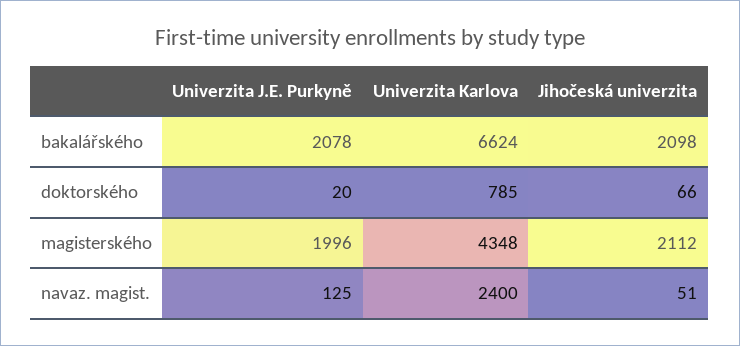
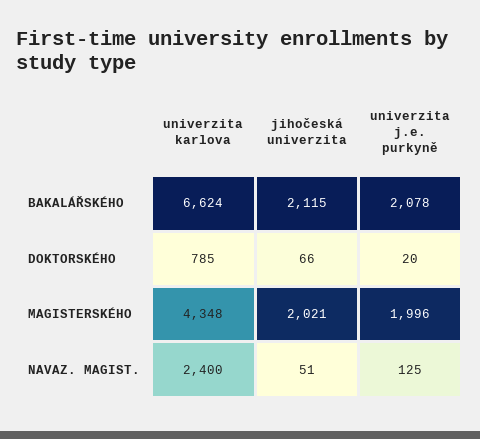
  {
    "Univerzita J.E. Purkyně": {
      "bakalářského": 2078,
      "doktorského": 20,
      "magisterského": 1996,
      "navaz. magist.": 125
    },
    "Univerzita Karlova": {
      "bakalářského": 6624,
      "doktorského": 785,
      "magisterského": 4348,
      "navaz. magist.": 2400
    },
    "Jihočeská univerzita": {
-     "bakalářského": 2098,
+     "bakalářského": 2115,
      "doktorského": 66,
-     "magisterského": 2112,
+     "magisterského": 2021,
      "navaz. magist.": 51
    }
  }

